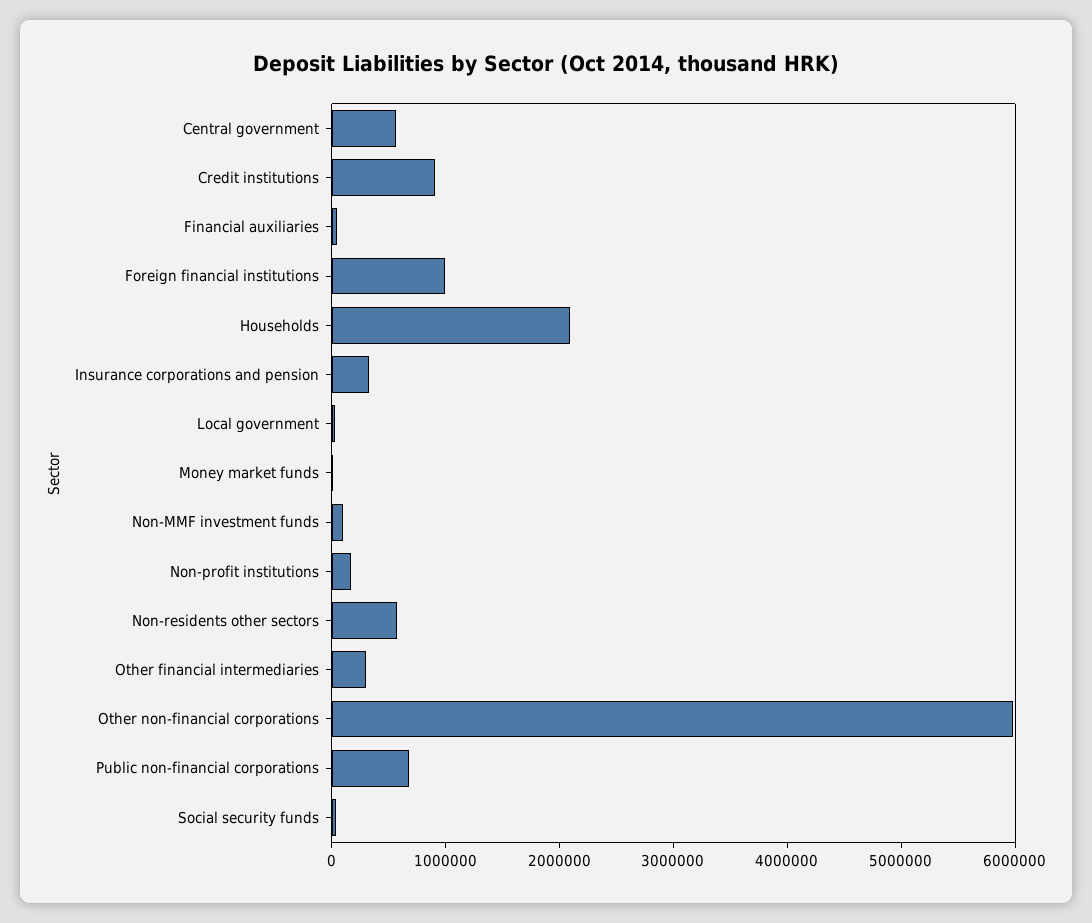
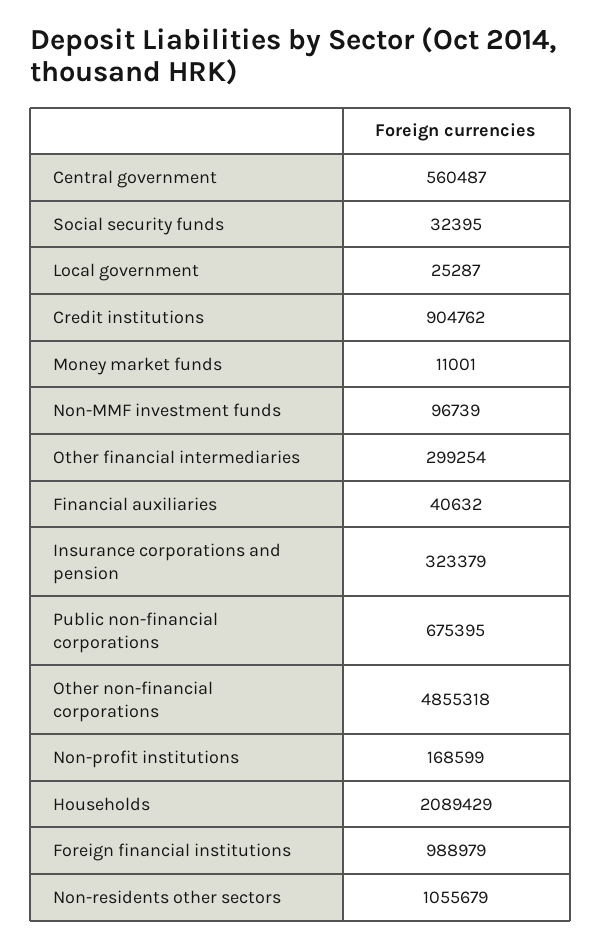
  {
    "Central government": 560487,
    "Credit institutions": 904762,
    "Financial auxiliaries": 40632,
    "Foreign financial institutions": 988979,
    "Households": 2089429,
    "Insurance corporations and pension": 323379,
    "Local government": 25287,
    "Money market funds": 11001,
    "Non-MMF investment funds": 96739,
    "Non-profit institutions": 168599,
-   "Non-residents other sectors": 600000,
+   "Non-residents other sectors": 1055679,
    "Other financial intermediaries": 299254,
-   "Other non-financial corporations": 6000000,
+   "Other non-financial corporations": 4855318,
    "Public non-financial corporations": 675395,
    "Social security funds": 32395
  }

